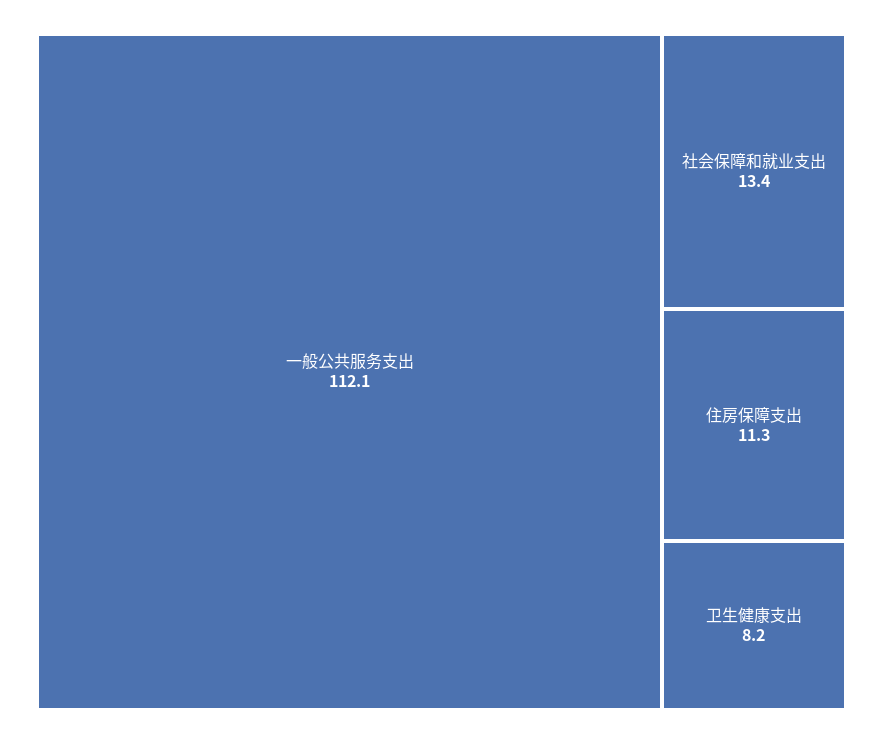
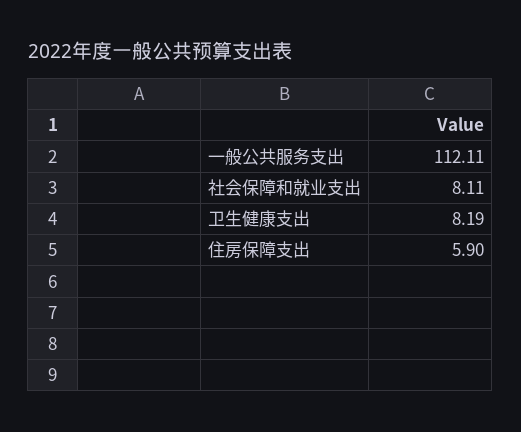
  {
    "一般公共服务支出": 112.11,
-   "社会保障和就业支出": 13.4,
+   "社会保障和就业支出": 8.11,
-   "住房保障支出": 11.3,
+   "住房保障支出": 5.9,
    "卫生健康支出": 8.19
  }

